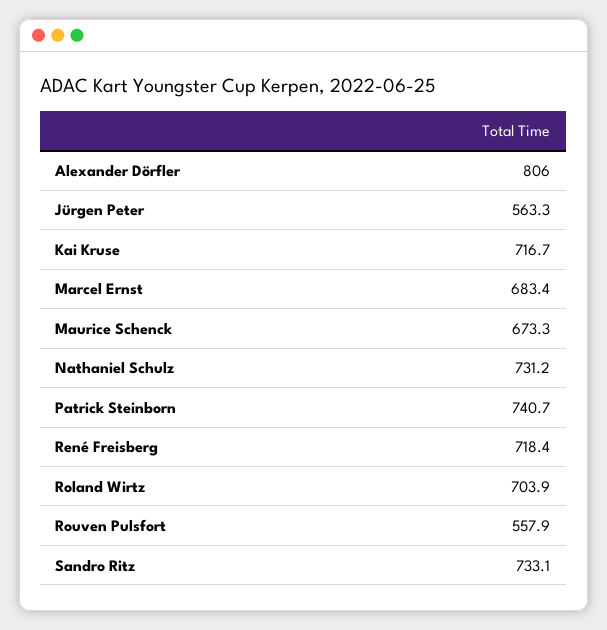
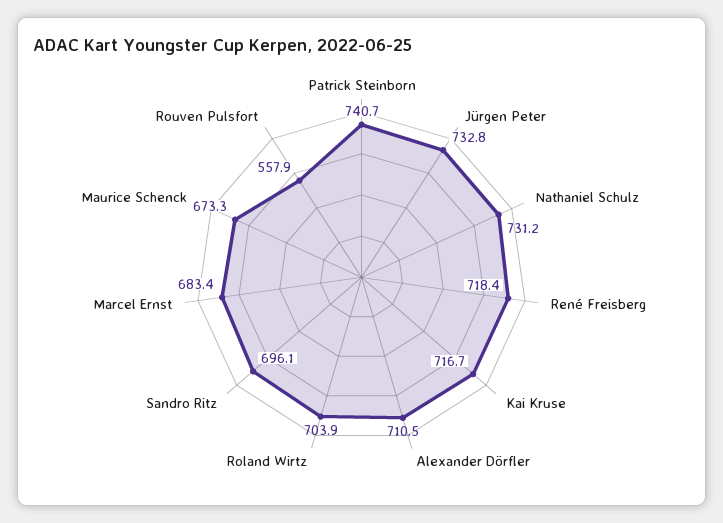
  {
-   "Alexander Dörfler": 806,
+   "Alexander Dörfler": 710.5,
-   "Jürgen Peter": 563.3,
+   "Jürgen Peter": 732.8,
    "Kai Kruse": 716.7,
    "Marcel Ernst": 683.4,
    "Maurice Schenck": 673.3,
    "Nathaniel Schulz": 731.2,
    "Patrick Steinborn": 740.7,
    "René Freisberg": 718.4,
    "Roland Wirtz": 703.9,
    "Rouven Pulsfort": 557.9,
-   "Sandro Ritz": 733.1
+   "Sandro Ritz": 696.1
  }

